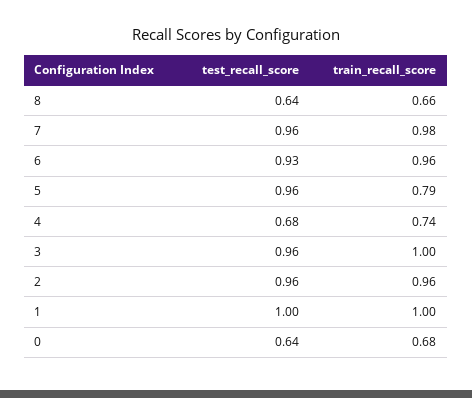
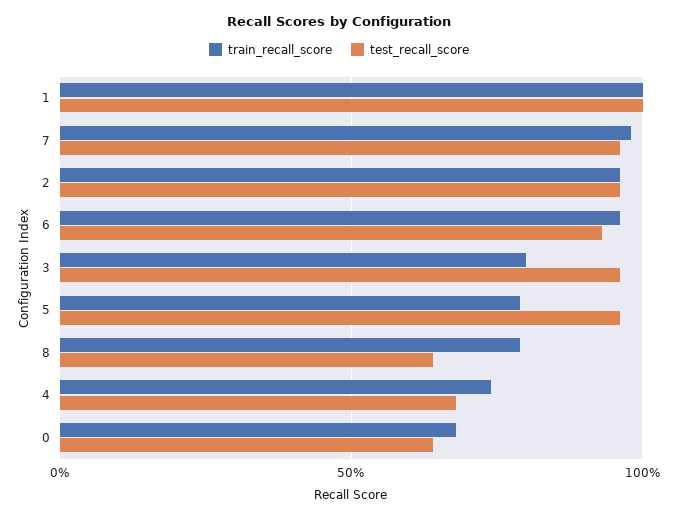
  {
    "test_recall_score": {
      "8": 0.64,
      "7": 0.96,
      "6": 0.93,
      "5": 0.96,
      "4": 0.68,
      "3": 0.96,
      "2": 0.96,
      "1": 1,
      "0": 0.64
    },
    "train_recall_score": {
-     "8": 0.66,
+     "8": 0.8,
      "7": 0.98,
      "6": 0.96,
      "5": 0.79,
      "4": 0.74,
-     "3": 1,
+     "3": 0.8,
      "2": 0.96,
      "1": 1,
      "0": 0.68
    }
  }

